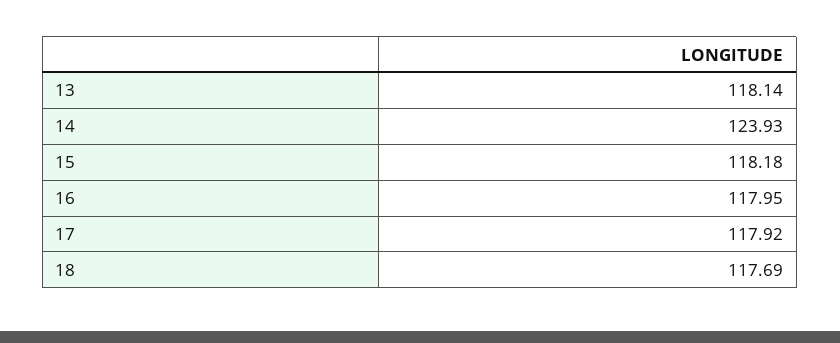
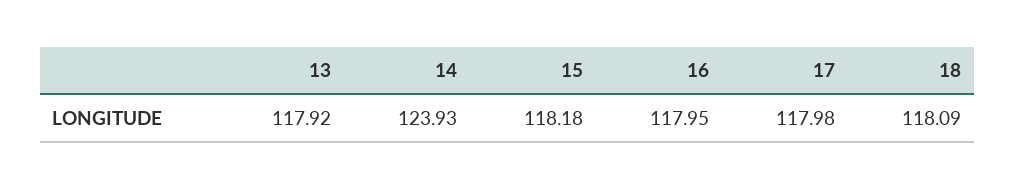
  {
-   "13": 118.14,
+   "13": 117.92,
    "14": 123.93,
    "15": 118.18,
    "16": 117.95,
-   "17": 117.92,
+   "17": 117.98,
-   "18": 117.69
+   "18": 118.09
  }

